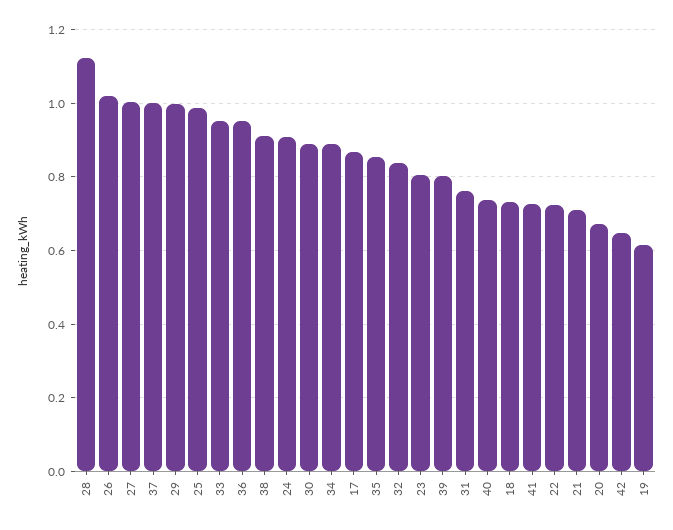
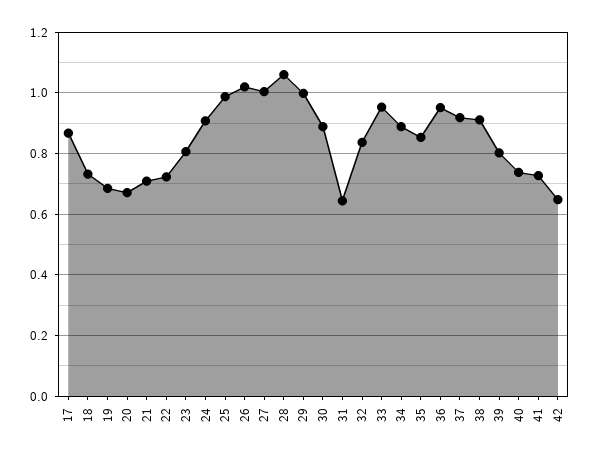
  {
-   "28": 1.12,
+   "28": 1.06,
    "26": 1.02,
    "27": 1,
-   "37": 1,
+   "37": 0.92,
    "29": 1,
    "25": 0.98,
    "33": 0.96,
    "36": 0.96,
    "38": 0.92,
    "24": 0.9,
    "30": 0.88,
    "34": 0.88,
    "17": 0.86,
    "35": 0.86,
    "32": 0.84,
    "23": 0.8,
    "39": 0.8,
-   "31": 0.76,
+   "31": 0.64,
    "40": 0.74,
    "18": 0.74,
    "41": 0.72,
    "22": 0.72,
    "21": 0.7,
    "20": 0.68,
    "42": 0.64,
-   "19": 0.62
+   "19": 0.68
  }

